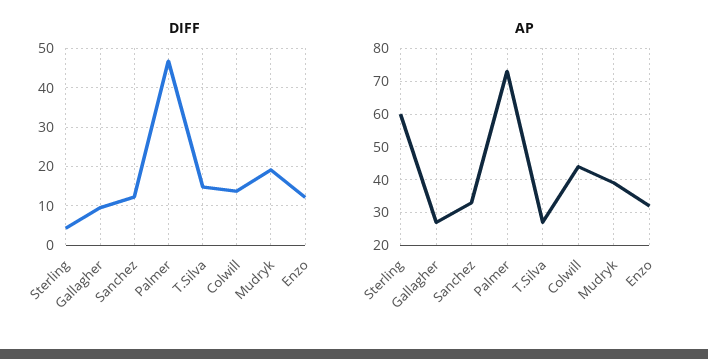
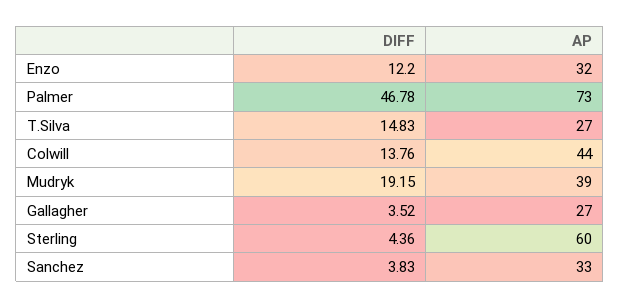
  {
    "DIFF": {
      "Sterling": 4.36,
-     "Gallagher": 10,
+     "Gallagher": 3.52,
-     "Sanchez": 12,
+     "Sanchez": 3.83,
      "Palmer": 46.78,
      "T.Silva": 14.83,
      "Colwill": 13.76,
      "Mudryk": 19.15,
      "Enzo": 12.2
    },
    "AP": {
      "Sterling": 60,
      "Gallagher": 27,
      "Sanchez": 33,
      "Palmer": 73,
      "T.Silva": 27,
      "Colwill": 44,
      "Mudryk": 39,
      "Enzo": 32
    }
  }

